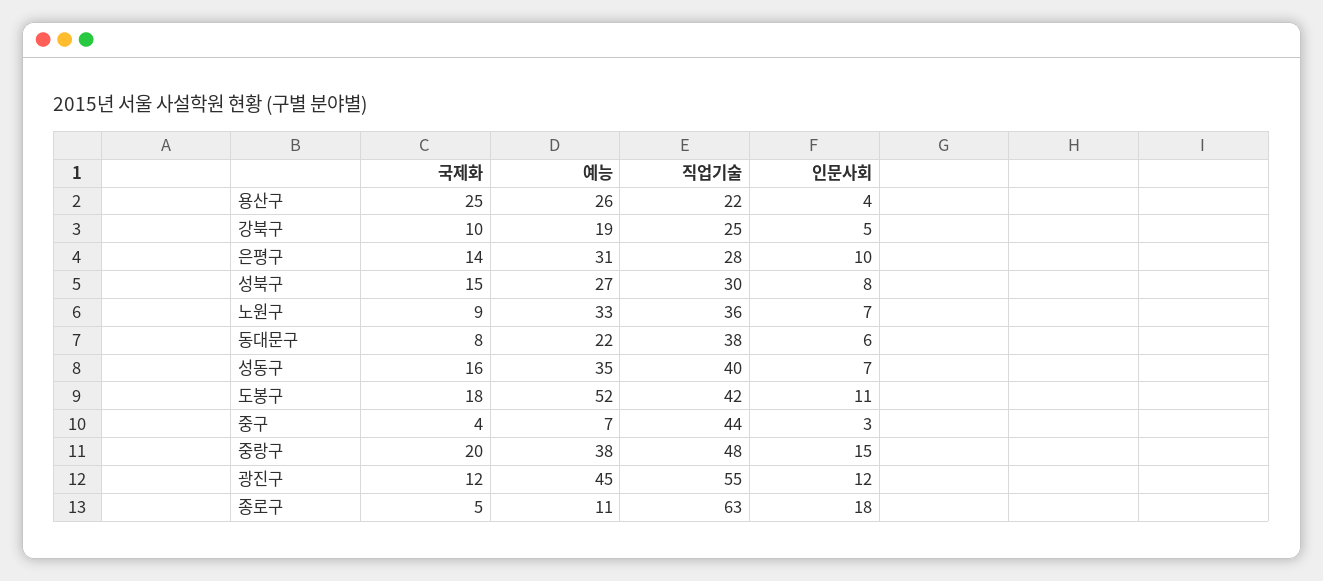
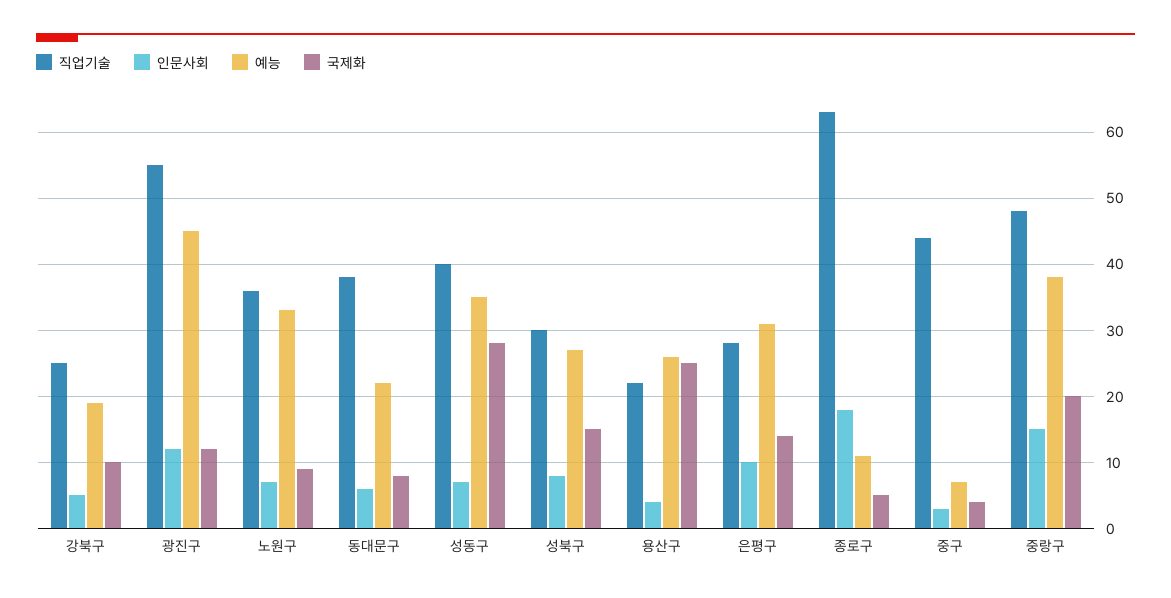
  {
    "국제화": {
      "용산구": 25,
      "강북구": 10,
      "은평구": 14,
      "성북구": 15,
      "노원구": 9,
      "동대문구": 8,
-     "성동구": 16,
+     "성동구": 28,
-     "도봉구": 18,
      "중구": 4,
      "중랑구": 20,
      "광진구": 12,
      "종로구": 5
    },
    "예능": {
      "용산구": 26,
      "강북구": 19,
      "은평구": 31,
      "성북구": 27,
      "노원구": 33,
      "동대문구": 22,
      "성동구": 35,
-     "도봉구": 52,
      "중구": 7,
      "중랑구": 38,
      "광진구": 45,
      "종로구": 11
    },
    "직업기술": {
      "용산구": 22,
      "강북구": 25,
      "은평구": 28,
      "성북구": 30,
      "노원구": 36,
      "동대문구": 38,
      "성동구": 40,
-     "도봉구": 42,
      "중구": 44,
      "중랑구": 48,
      "광진구": 55,
      "종로구": 63
    },
    "인문사회": {
      "용산구": 4,
      "강북구": 5,
      "은평구": 10,
      "성북구": 8,
      "노원구": 7,
      "동대문구": 6,
      "성동구": 7,
-     "도봉구": 11,
      "중구": 3,
      "중랑구": 15,
      "광진구": 12,
      "종로구": 18
    }
  }

